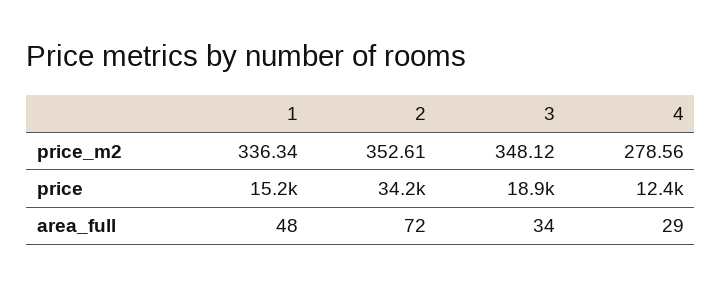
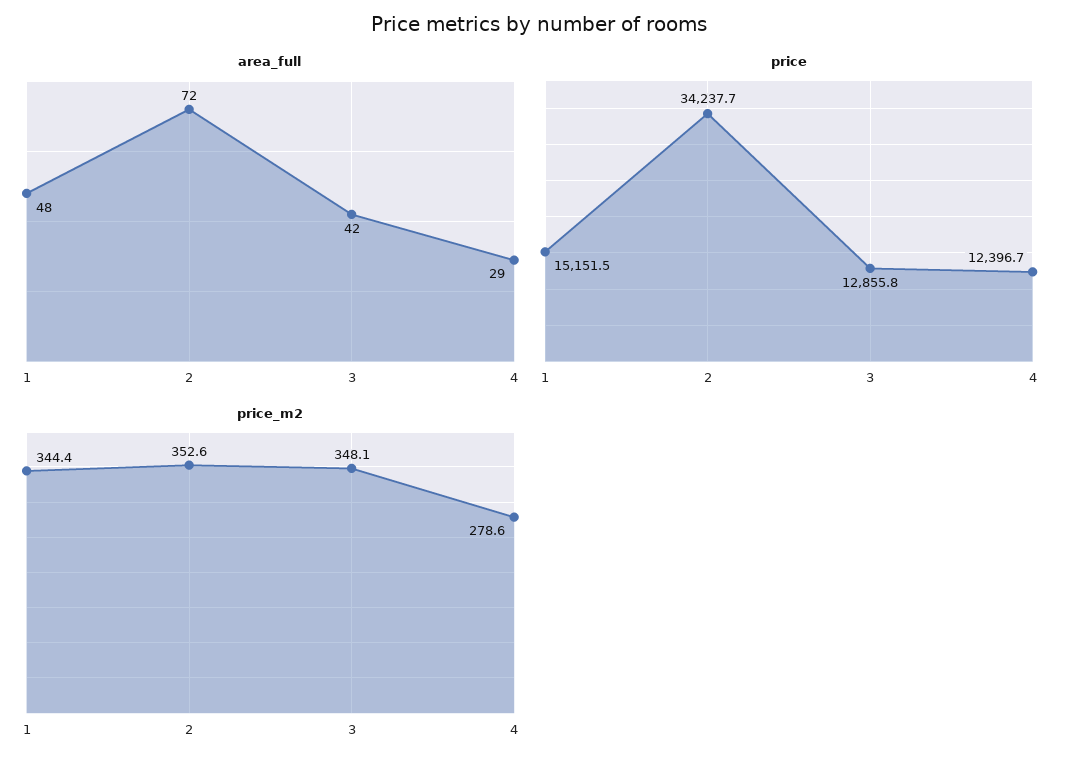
  {
    "price_m2": {
-     "1": 336.34,
+     "1": 344.4,
      "2": 352.61,
      "3": 348.12,
      "4": 278.56
    },
    "price": {
      "1": 15151.5,
      "2": 34237.7,
-     "3": 18900,
+     "3": 12855.8,
      "4": 12396.7
    },
    "area_full": {
      "1": 48,
      "2": 72,
-     "3": 34,
+     "3": 42,
      "4": 29
    }
  }

